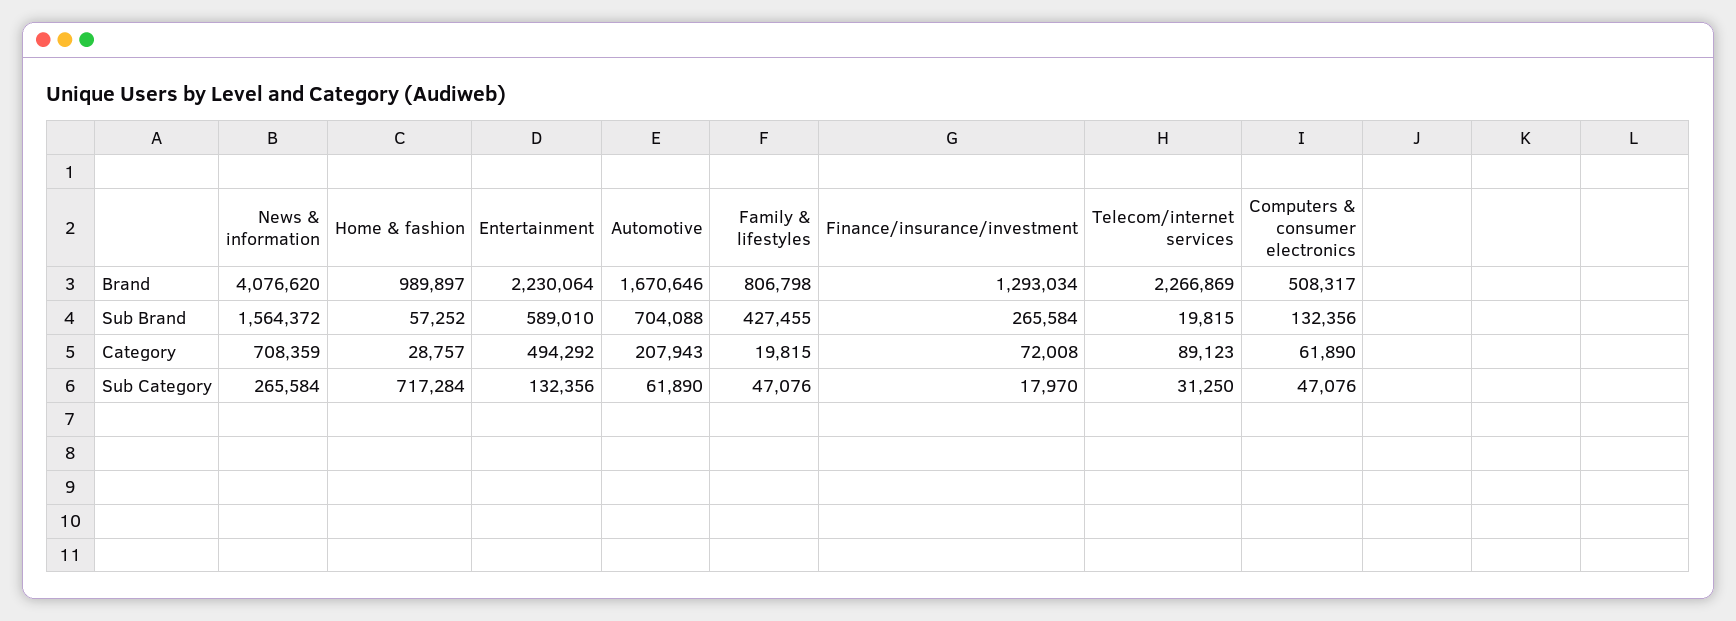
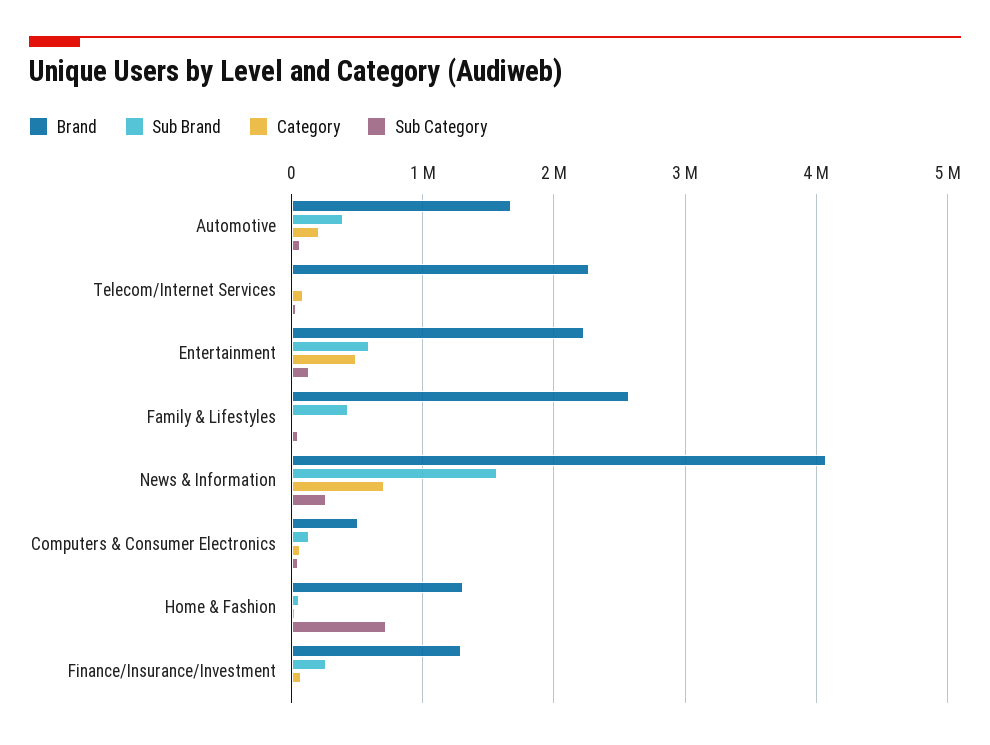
  {
    "Brand": {
      "News & information": 4076620,
-     "Home & fashion": 989897,
+     "Home & fashion": 1300000,
      "Entertainment": 2230064,
      "Automotive": 1670646,
-     "Family & lifestyles": 806798,
+     "Family & lifestyles": 2600000,
      "Finance/insurance/investment": 1293034,
      "Telecom/internet services": 2266869,
      "Computers & consumer electronics": 508317
    },
    "Sub Brand": {
      "News & information": 1564372,
      "Home & fashion": 57252,
      "Entertainment": 589010,
-     "Automotive": 704088,
+     "Automotive": 400000,
      "Family & lifestyles": 427455,
      "Finance/insurance/investment": 265584,
      "Telecom/internet services": 19815,
      "Computers & consumer electronics": 132356
    },
    "Category": {
      "News & information": 708359,
      "Home & fashion": 28757,
      "Entertainment": 494292,
      "Automotive": 207943,
      "Family & lifestyles": 19815,
      "Finance/insurance/investment": 72008,
      "Telecom/internet services": 89123,
      "Computers & consumer electronics": 61890
    },
    "Sub Category": {
      "News & information": 265584,
      "Home & fashion": 717284,
      "Entertainment": 132356,
      "Automotive": 61890,
      "Family & lifestyles": 47076,
      "Finance/insurance/investment": 17970,
      "Telecom/internet services": 31250,
      "Computers & consumer electronics": 47076
    }
  }

